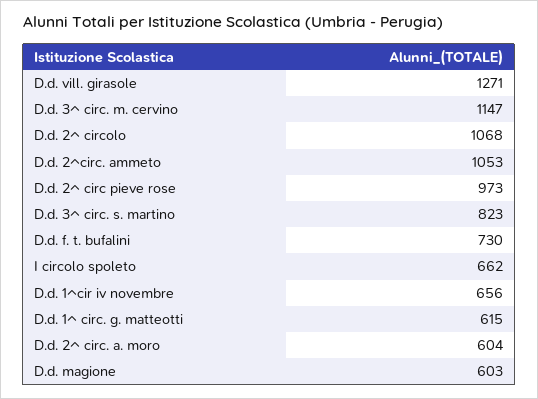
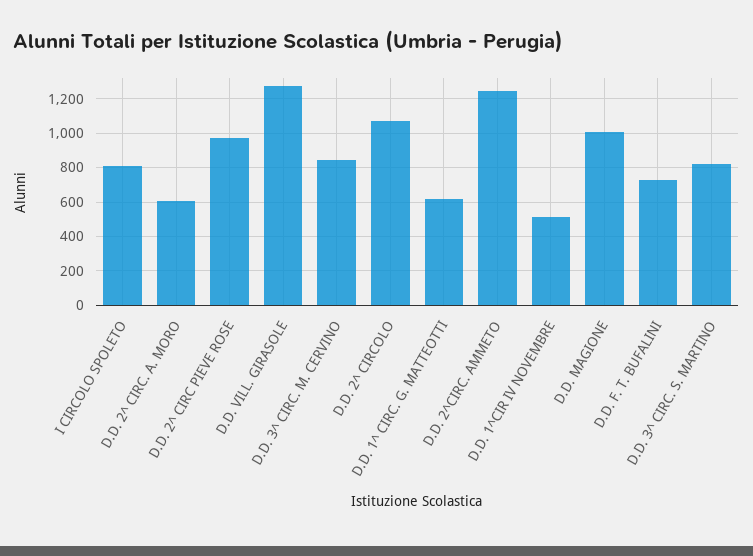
  {
    "D.d. vill. girasole": 1271,
-   "D.d. 3^ circ. m. cervino": 1147,
+   "D.d. 3^ circ. m. cervino": 850,
    "D.d. 2^ circolo": 1068,
-   "D.d. 2^circ. ammeto": 1053,
+   "D.d. 2^circ. ammeto": 1250,
    "D.d. 2^ circ pieve rose": 973,
    "D.d. 3^ circ. s. martino": 823,
    "D.d. f. t. bufalini": 730,
-   "I circolo spoleto": 662,
+   "I circolo spoleto": 800,
-   "D.d. 1^cir iv novembre": 656,
+   "D.d. 1^cir iv novembre": 500,
    "D.d. 1^ circ. g. matteotti": 615,
    "D.d. 2^ circ. a. moro": 604,
-   "D.d. magione": 603
+   "D.d. magione": 1000
  }

